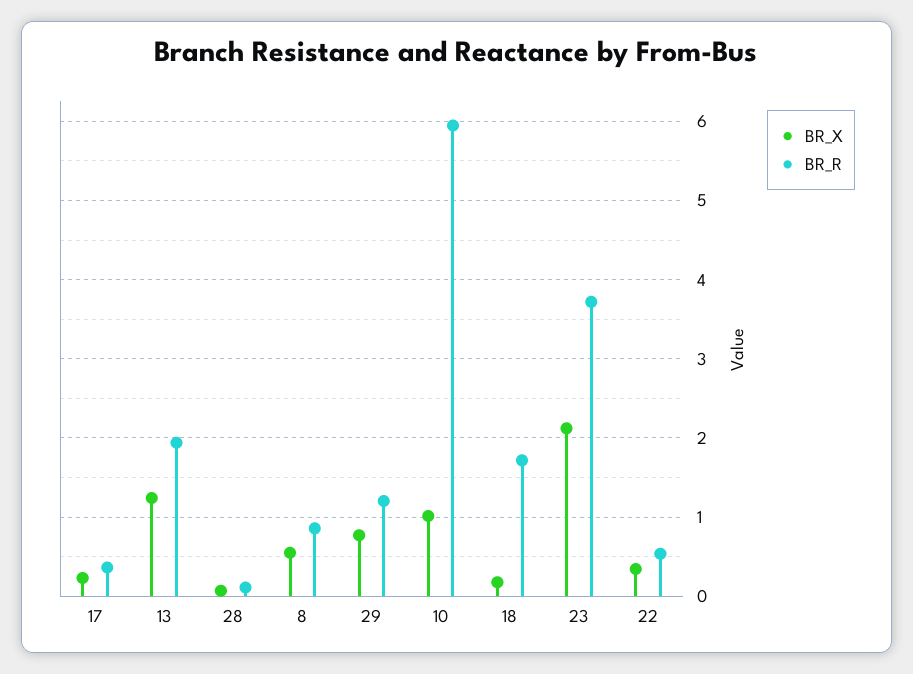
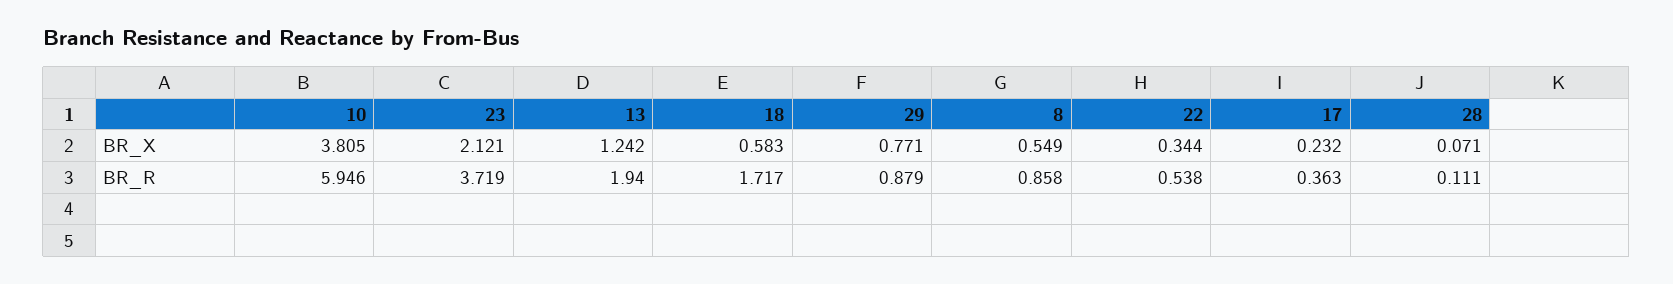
  {
    "BR_X": {
      "17": 0.232,
      "13": 1.242,
      "28": 0.071,
      "8": 0.549,
      "29": 0.771,
-     "10": 1,
+     "10": 3.805,
-     "18": 0.2,
+     "18": 0.583,
      "23": 2.121,
      "22": 0.344
    },
    "BR_R": {
      "17": 0.363,
      "13": 1.94,
      "28": 0.111,
      "8": 0.858,
-     "29": 1.2,
+     "29": 0.879,
      "10": 5.946,
      "18": 1.717,
      "23": 3.719,
      "22": 0.538
    }
  }

